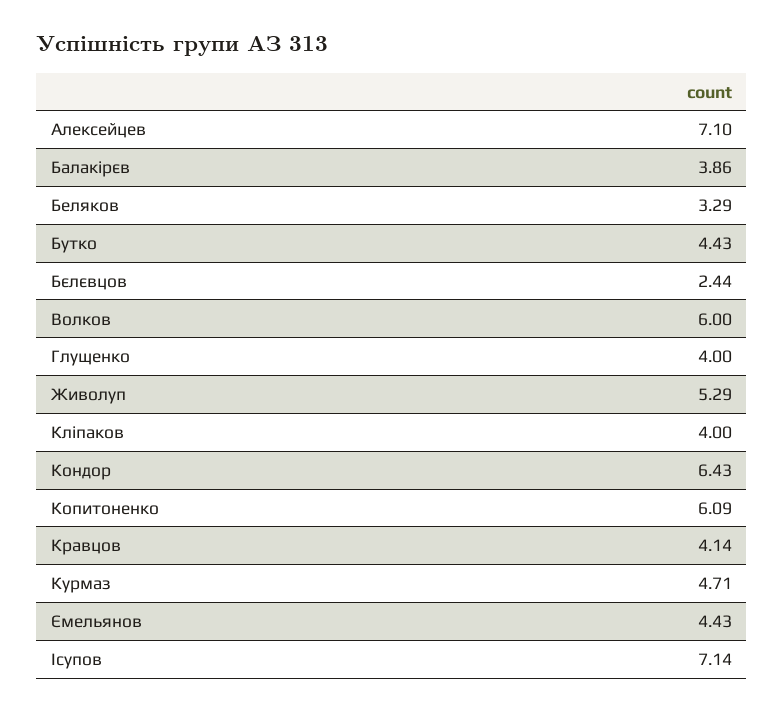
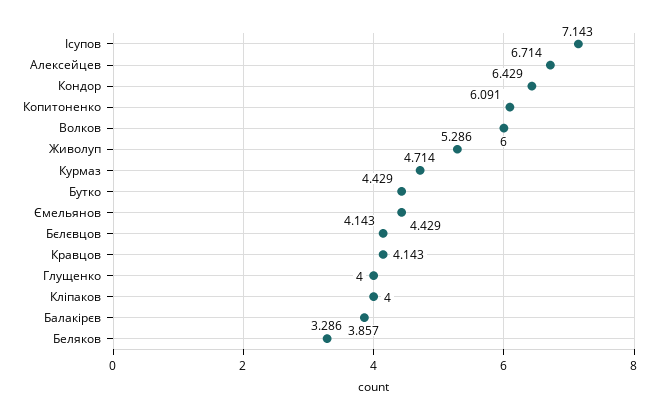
  {
-   "Алексейцев": 7.1,
+   "Алексейцев": 6.714,
    "Балакірєв": 3.857,
    "Беляков": 3.286,
    "Бутко": 4.429,
-   "Бєлєвцов": 2.44,
+   "Бєлєвцов": 4.143,
    "Волков": 6,
    "Глущенко": 4,
    "Живолуп": 5.286,
    "Кліпаков": 4,
    "Кондор": 6.429,
    "Копитоненко": 6.091,
    "Кравцов": 4.143,
    "Курмаз": 4.714,
    "Ємельянов": 4.429,
    "Ісупов": 7.143
  }

